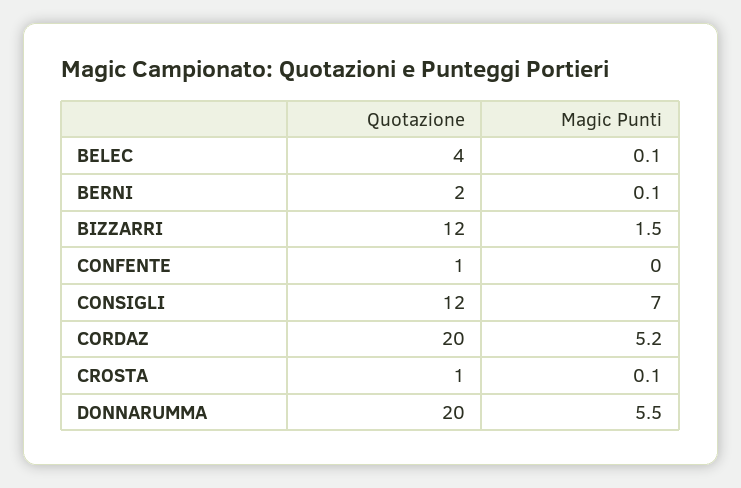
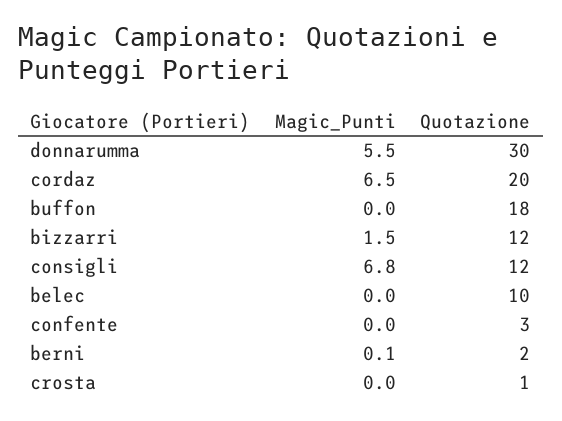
  {
    "Quotazione": {
-     "BELEC": 4,
+     "BELEC": 10,
      "BERNI": 2,
      "BIZZARRI": 12,
-     "CONFENTE": 1,
+     "CONFENTE": 3,
      "CONSIGLI": 12,
      "CORDAZ": 20,
      "CROSTA": 1,
-     "DONNARUMMA": 20
+     "DONNARUMMA": 30,
+     "buffon": 18
    },
    "Magic Punti": {
-     "BELEC": 0.1,
+     "BELEC": 0,
      "BERNI": 0.1,
      "BIZZARRI": 1.5,
      "CONFENTE": 0,
-     "CONSIGLI": 7,
+     "CONSIGLI": 6.8,
-     "CORDAZ": 5.2,
+     "CORDAZ": 6.5,
-     "CROSTA": 0.1,
+     "CROSTA": 0,
-     "DONNARUMMA": 5.5
+     "DONNARUMMA": 5.5,
+     "buffon": 0
    }
  }

